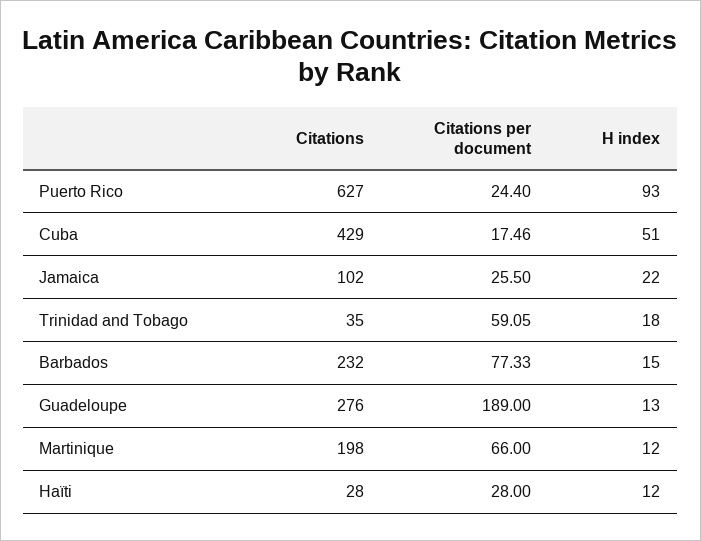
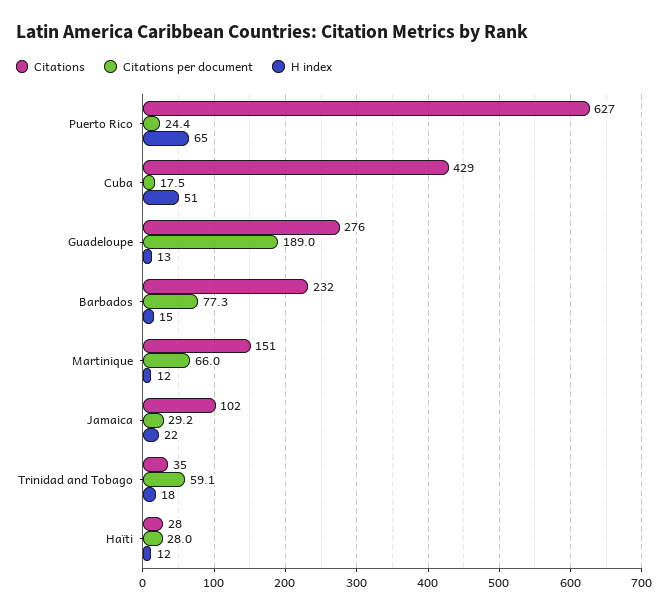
  {
    "Citations": {
      "Puerto Rico": 627,
      "Cuba": 429,
      "Jamaica": 102,
      "Trinidad and Tobago": 35,
      "Barbados": 232,
      "Guadeloupe": 276,
-     "Martinique": 198,
+     "Martinique": 151,
      "Haïti": 28
    },
    "Citations per document": {
      "Puerto Rico": 24.4,
      "Cuba": 17.46,
-     "Jamaica": 25.5,
+     "Jamaica": 29.2,
      "Trinidad and Tobago": 59.05,
      "Barbados": 77.33,
      "Guadeloupe": 189,
      "Martinique": 66,
      "Haïti": 28
    },
    "H index": {
-     "Puerto Rico": 93,
+     "Puerto Rico": 65,
      "Cuba": 51,
      "Jamaica": 22,
      "Trinidad and Tobago": 18,
      "Barbados": 15,
      "Guadeloupe": 13,
      "Martinique": 12,
      "Haïti": 12
    }
  }

